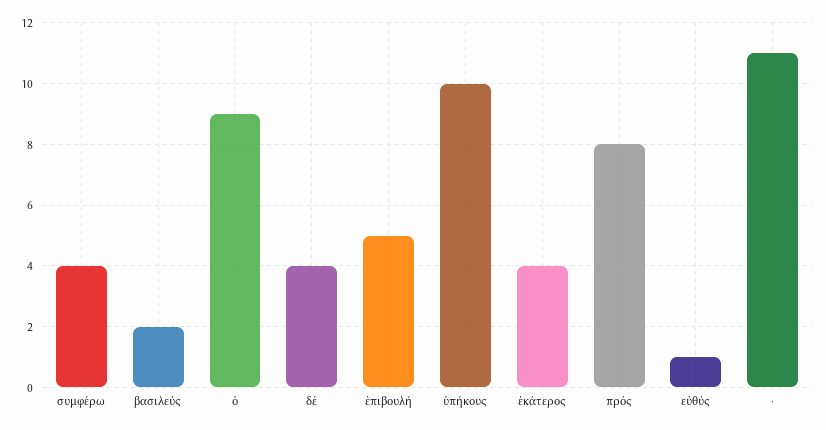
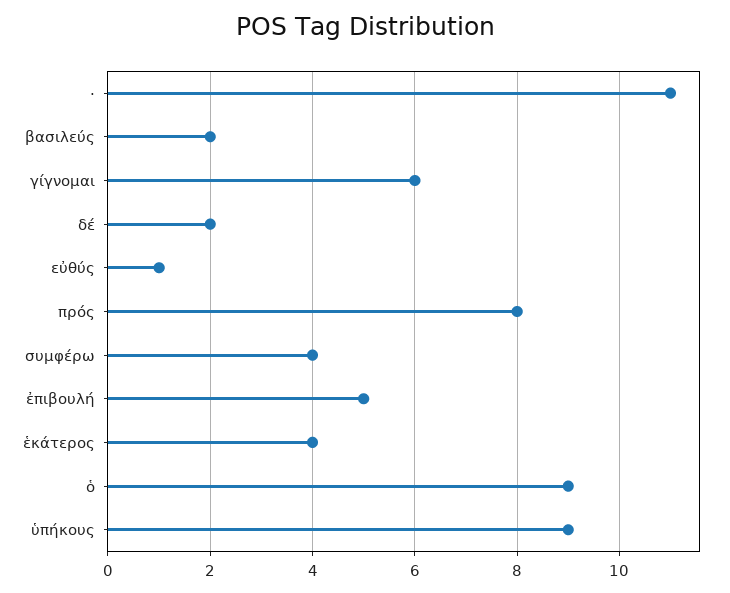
  {
    "συμφέρω": 4,
    "βασιλεύς": 2,
    "ὁ": 9,
-   "δέ": 4,
+   "δέ": 2,
    "ἐπιβουλή": 5,
-   "ὑπήκους": 10,
+   "ὑπήκους": 9,
    "ἑκάτερος": 4,
    "πρός": 8,
    "εὐθύς": 1,
-   "·": 11
+   "·": 11,
+   "γίγνομαι": 6
  }

